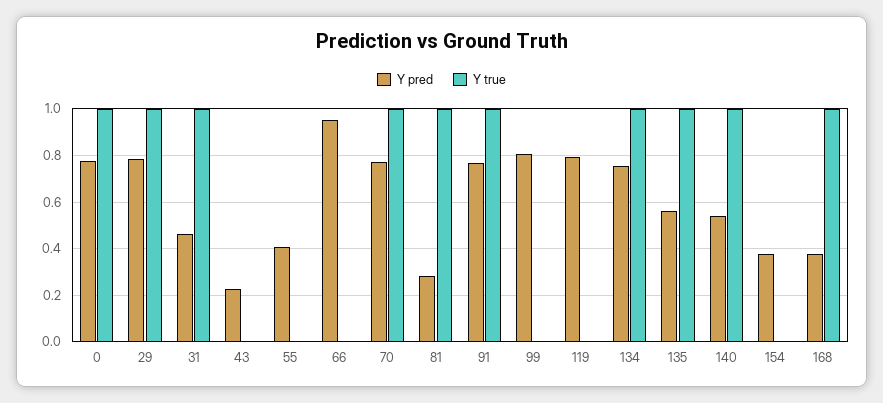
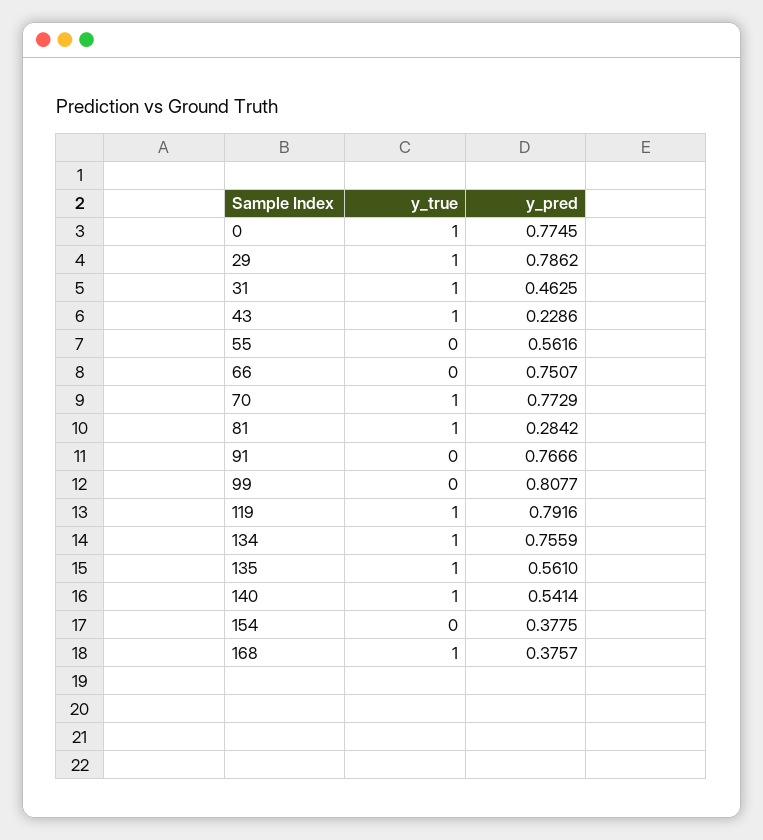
  {
    "Y pred": {
      "0": 0.7745,
      "29": 0.7862,
      "31": 0.4625,
      "43": 0.2286,
-     "55": 0.4,
+     "55": 0.5616,
-     "66": 0.95,
+     "66": 0.7507,
      "70": 0.7729,
      "81": 0.2842,
      "91": 0.7666,
      "99": 0.8077,
      "119": 0.7916,
      "134": 0.7559,
      "135": 0.561,
      "140": 0.5414,
      "154": 0.3775,
      "168": 0.3757
    },
    "Y true": {
      "0": 1,
      "29": 1,
      "31": 1,
-     "43": 0,
+     "43": 1,
      "55": 0,
      "66": 0,
      "70": 1,
      "81": 1,
-     "91": 1,
+     "91": 0,
      "99": 0,
-     "119": 0,
+     "119": 1,
      "134": 1,
      "135": 1,
      "140": 1,
      "154": 0,
      "168": 1
    }
  }

